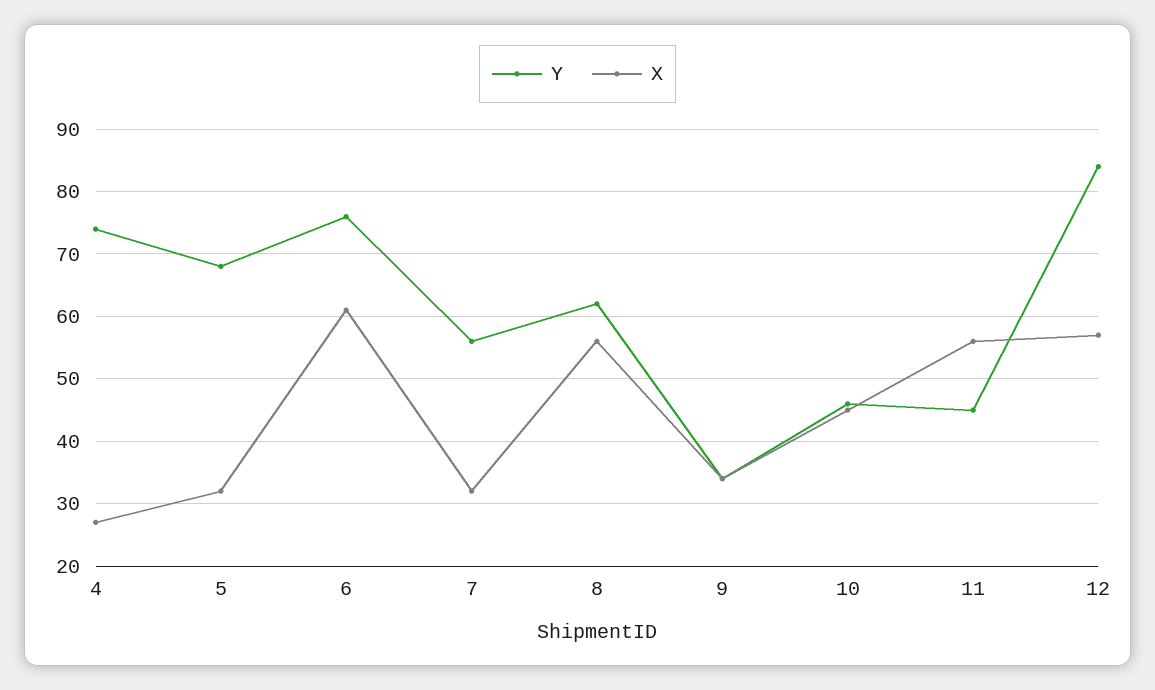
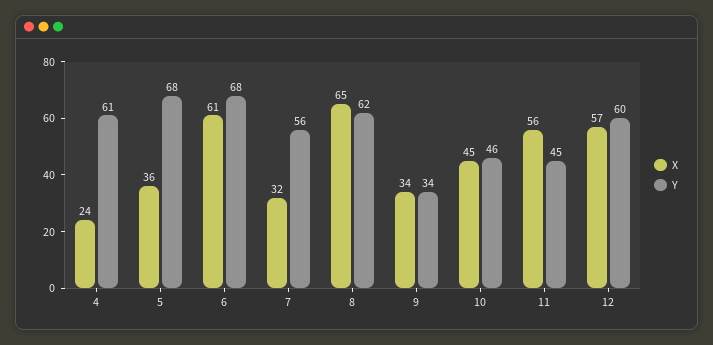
  {
    "Y": {
-     "4": 74,
+     "4": 61,
      "5": 68,
-     "6": 76,
+     "6": 68,
      "7": 56,
      "8": 62,
      "9": 34,
      "10": 46,
      "11": 45,
-     "12": 84
+     "12": 60
    },
    "X": {
-     "4": 27,
+     "4": 24,
-     "5": 32,
+     "5": 36,
      "6": 61,
      "7": 32,
-     "8": 56,
+     "8": 65,
      "9": 34,
      "10": 45,
      "11": 56,
      "12": 57
    }
  }

